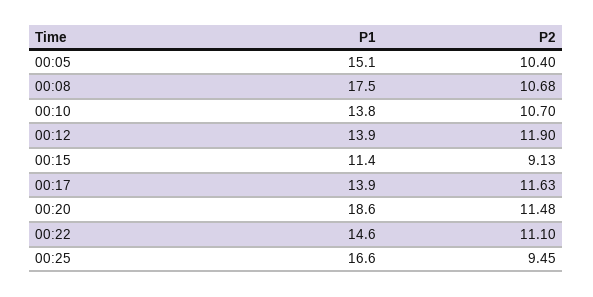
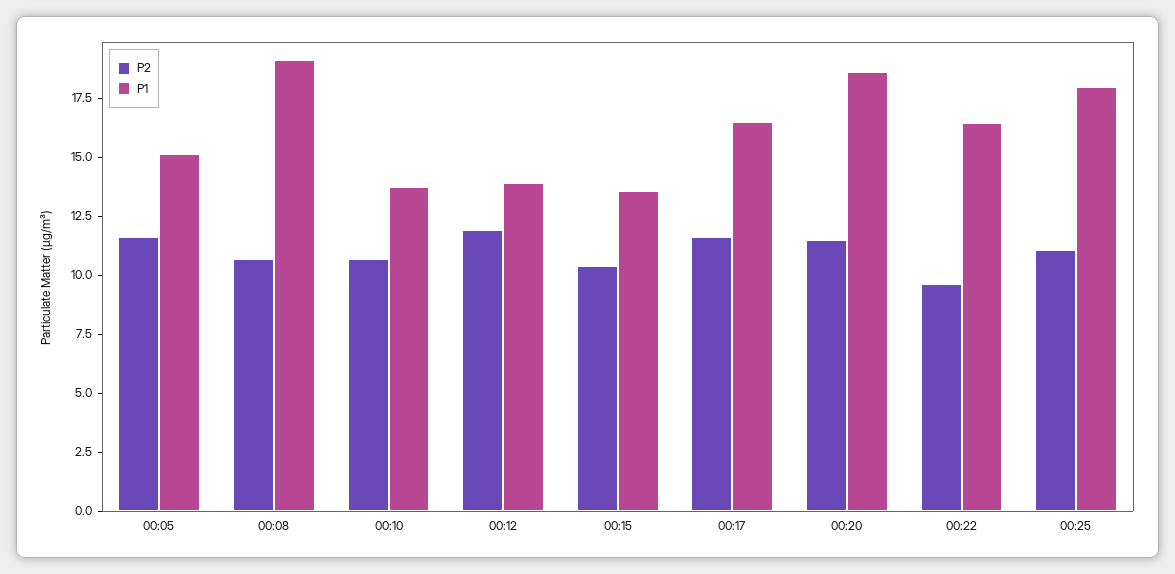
  {
    "P1": {
      "00:05": 15.1,
-     "00:08": 17.5,
+     "00:08": 19,
      "00:10": 13.8,
      "00:12": 13.9,
-     "00:15": 11.4,
+     "00:15": 13.5,
-     "00:17": 13.9,
+     "00:17": 16.5,
      "00:20": 18.6,
-     "00:22": 14.6,
+     "00:22": 16.5,
-     "00:25": 16.6
+     "00:25": 18
    },
    "P2": {
-     "00:05": 10.4,
+     "00:05": 11.5,
      "00:08": 10.68,
      "00:10": 10.7,
      "00:12": 11.9,
-     "00:15": 9.13,
+     "00:15": 10.5,
      "00:17": 11.63,
      "00:20": 11.48,
-     "00:22": 11.1,
+     "00:22": 9.5,
-     "00:25": 9.45
+     "00:25": 11
    }
  }

